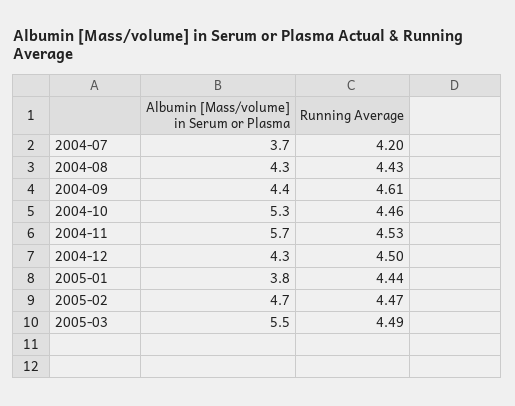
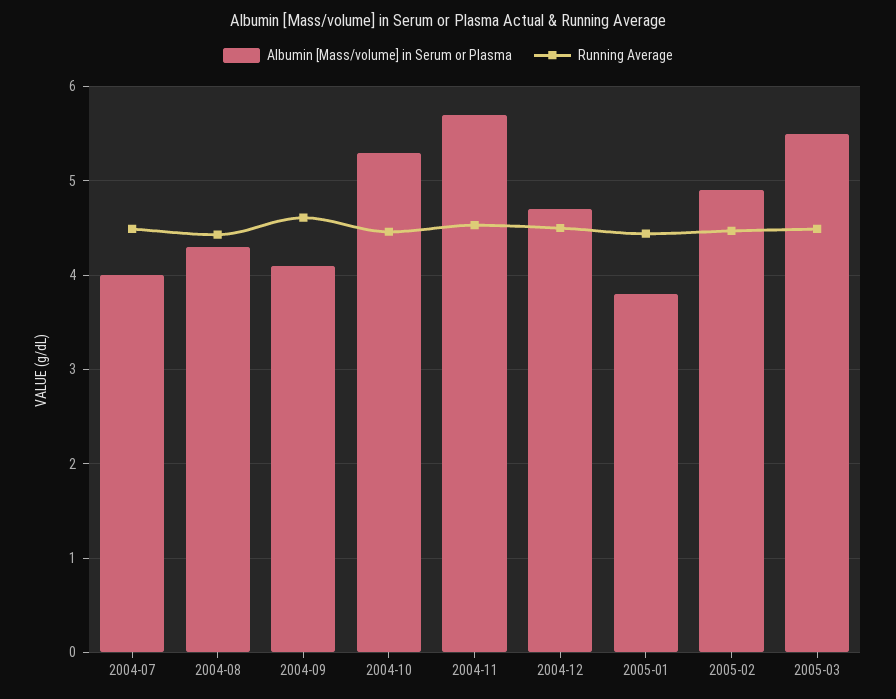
  {
    "Albumin [Mass/volume] in Serum or Plasma": {
-     "2004-07": 3.7,
+     "2004-07": 4,
      "2004-08": 4.3,
-     "2004-09": 4.4,
+     "2004-09": 4.1,
      "2004-10": 5.3,
      "2004-11": 5.7,
-     "2004-12": 4.3,
+     "2004-12": 4.7,
      "2005-01": 3.8,
-     "2005-02": 4.7,
+     "2005-02": 4.9,
      "2005-03": 5.5
    },
    "Running Average": {
-     "2004-07": 4.2,
+     "2004-07": 4.5,
      "2004-08": 4.43,
      "2004-09": 4.61,
      "2004-10": 4.46,
      "2004-11": 4.53,
      "2004-12": 4.5,
      "2005-01": 4.44,
      "2005-02": 4.47,
      "2005-03": 4.49
    }
  }

